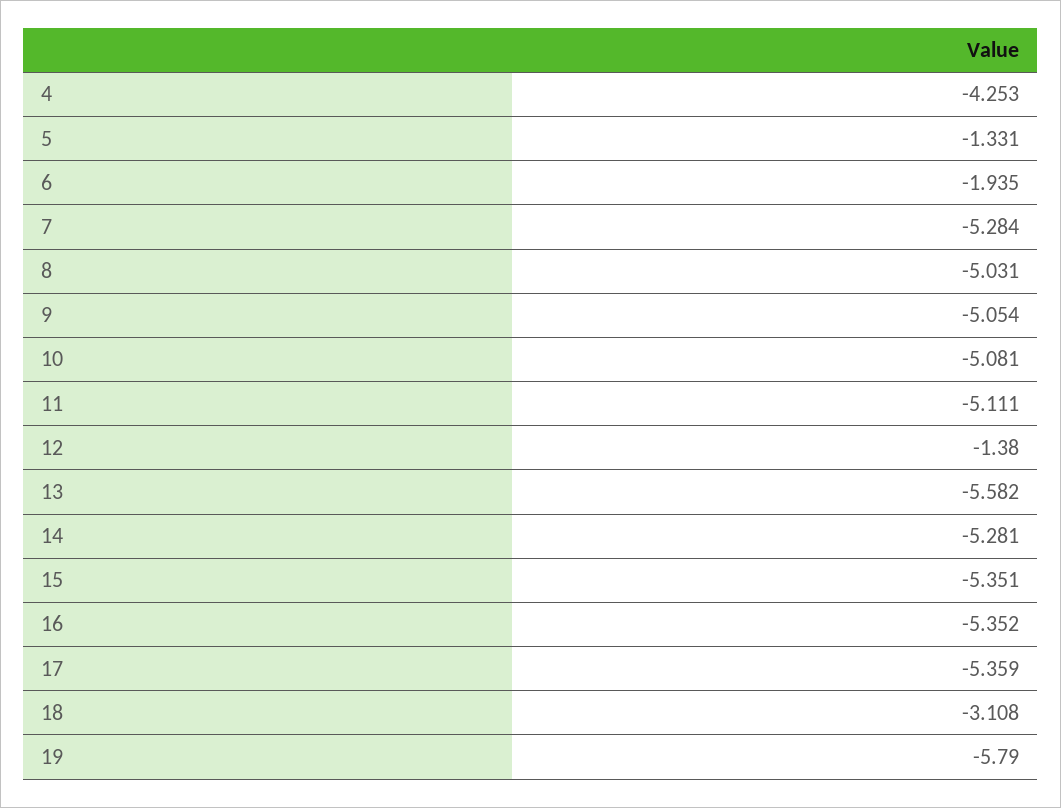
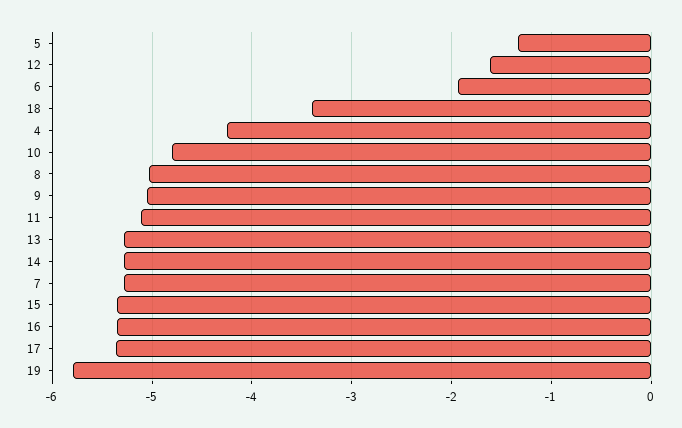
  {
    "4": -4.253,
    "5": -1.331,
    "6": -1.935,
    "7": -5.284,
    "8": -5.031,
    "9": -5.054,
-   "10": -5.081,
+   "10": -4.8,
    "11": -5.111,
-   "12": -1.38,
+   "12": -1.6,
-   "13": -5.582,
+   "13": -5.3,
    "14": -5.281,
    "15": -5.351,
    "16": -5.352,
    "17": -5.359,
-   "18": -3.108,
+   "18": -3.4,
    "19": -5.79
  }

